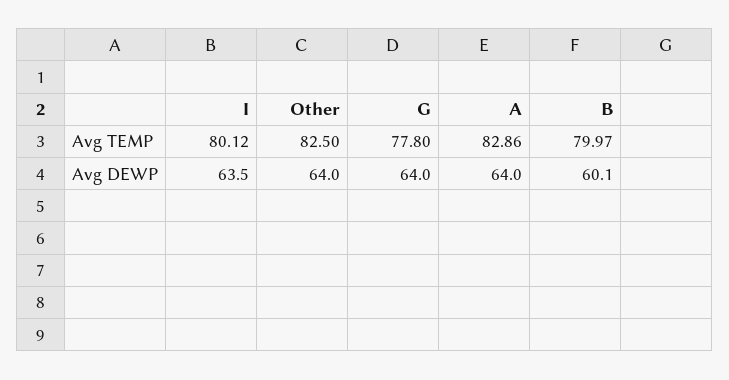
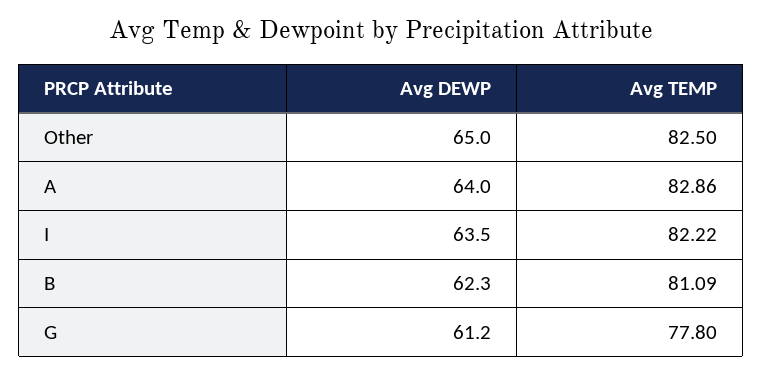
  {
    "I": {
-     "Avg TEMP": 80.12,
+     "Avg TEMP": 82.22,
      "Avg DEWP": 63.5
    },
    "Other": {
      "Avg TEMP": 82.5,
-     "Avg DEWP": 64
+     "Avg DEWP": 65
    },
    "G": {
      "Avg TEMP": 77.8,
-     "Avg DEWP": 64
+     "Avg DEWP": 61.2
    },
    "A": {
      "Avg TEMP": 82.86,
      "Avg DEWP": 64
    },
    "B": {
-     "Avg TEMP": 79.97,
+     "Avg TEMP": 81.09,
-     "Avg DEWP": 60.1
+     "Avg DEWP": 62.3
    }
  }

